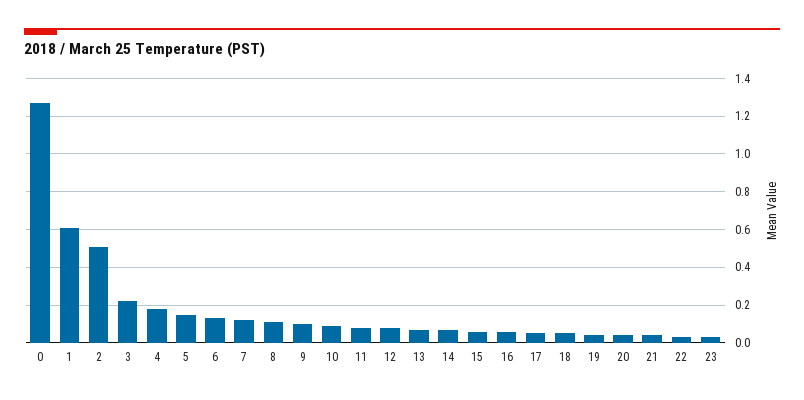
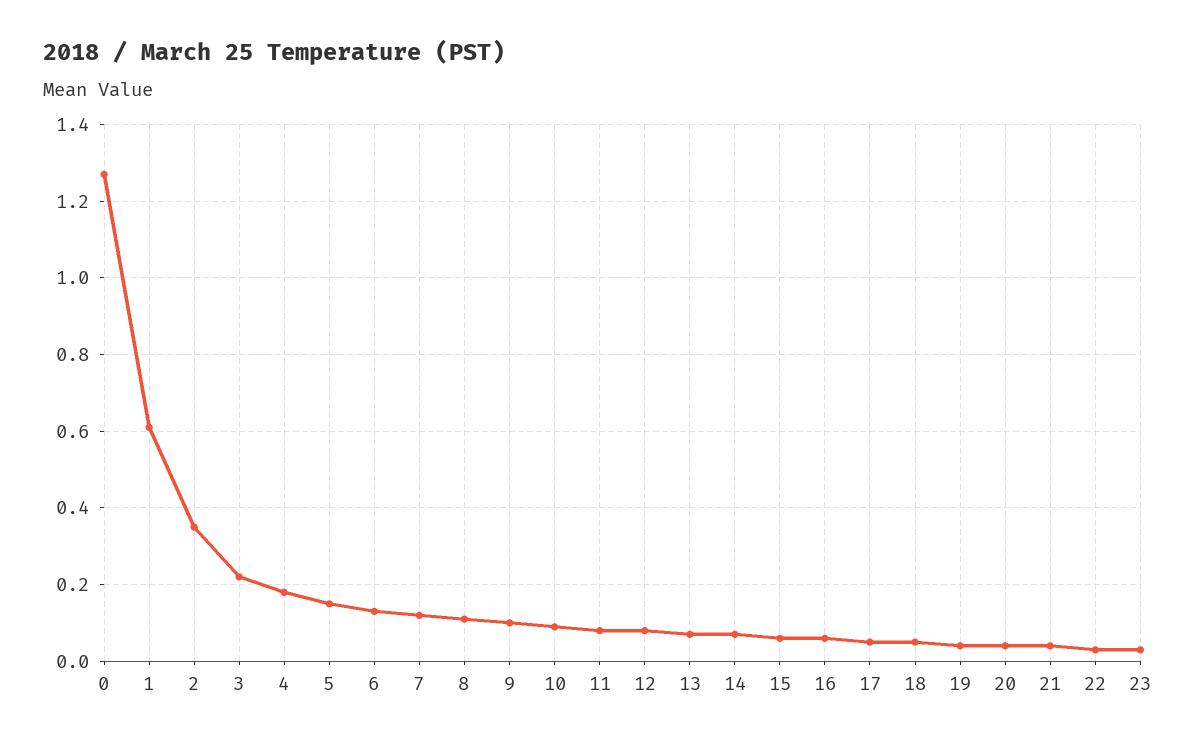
  {
    "0": 1.25,
    "1": 0.6,
-   "2": 0.5,
+   "2": 0.35,
    "3": 0.2,
    "4": 0.2,
    "5": 0.15,
    "6": 0.15,
    "7": 0.1,
    "8": 0.1,
    "9": 0.1,
    "10": 0.1,
    "11": 0.1,
    "12": 0.1,
    "13": 0.05,
    "14": 0.05,
    "15": 0.05,
    "16": 0.05,
    "17": 0.05,
    "18": 0.05,
    "19": 0.05,
    "20": 0.05,
    "21": 0.05,
    "22": 0.05,
    "23": 0.05
  }

